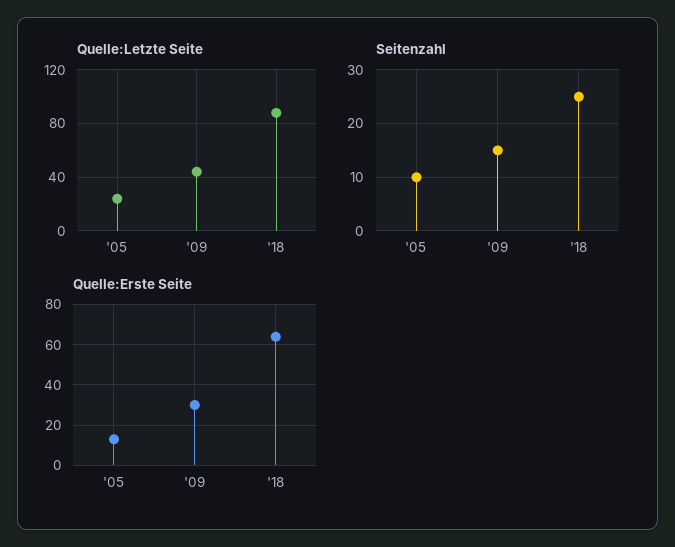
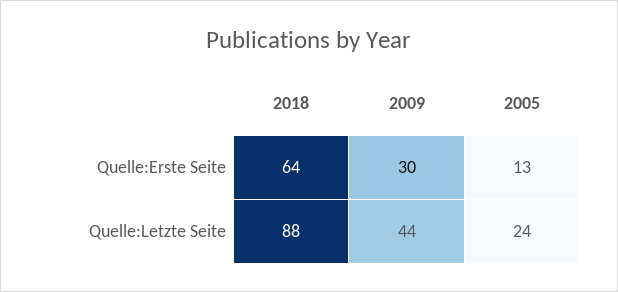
  {
    "Quelle:Letzte Seite": {
      "'05": 24,
      "'09": 44,
      "'18": 88
    },
-   "Seitenzahl": {
-     "'05": 10,
-     "'09": 15,
-     "'18": 25
-   },
    "Quelle:Erste Seite": {
      "'05": 13,
      "'09": 30,
      "'18": 64
    }
  }

